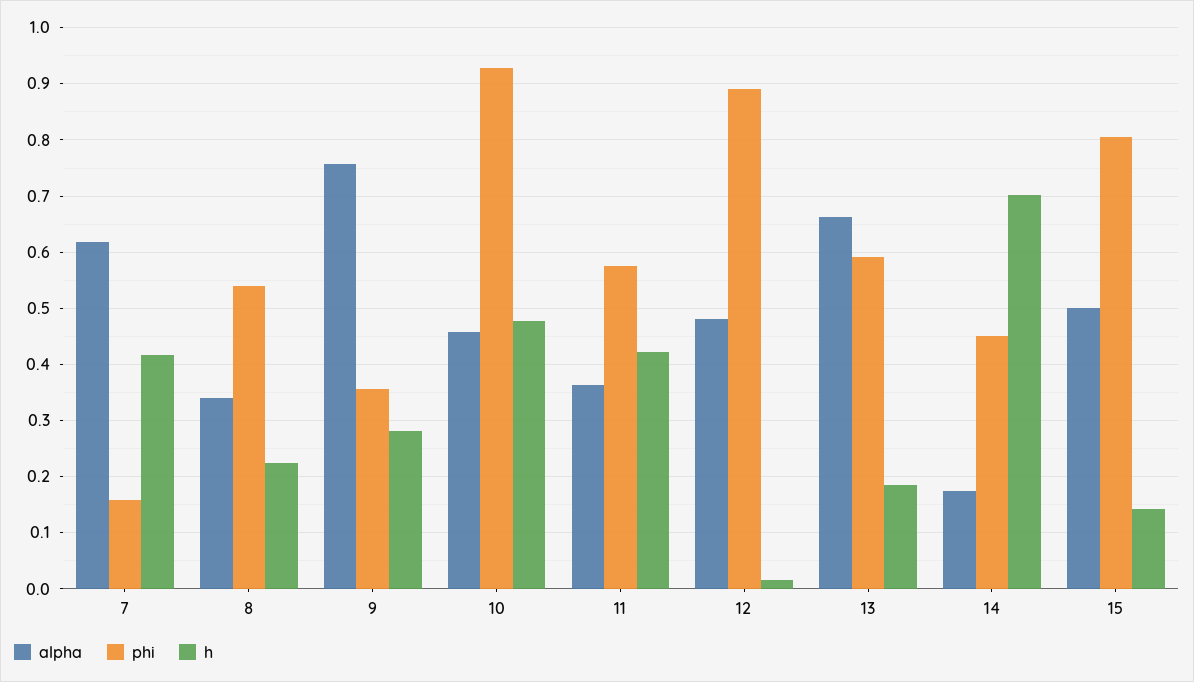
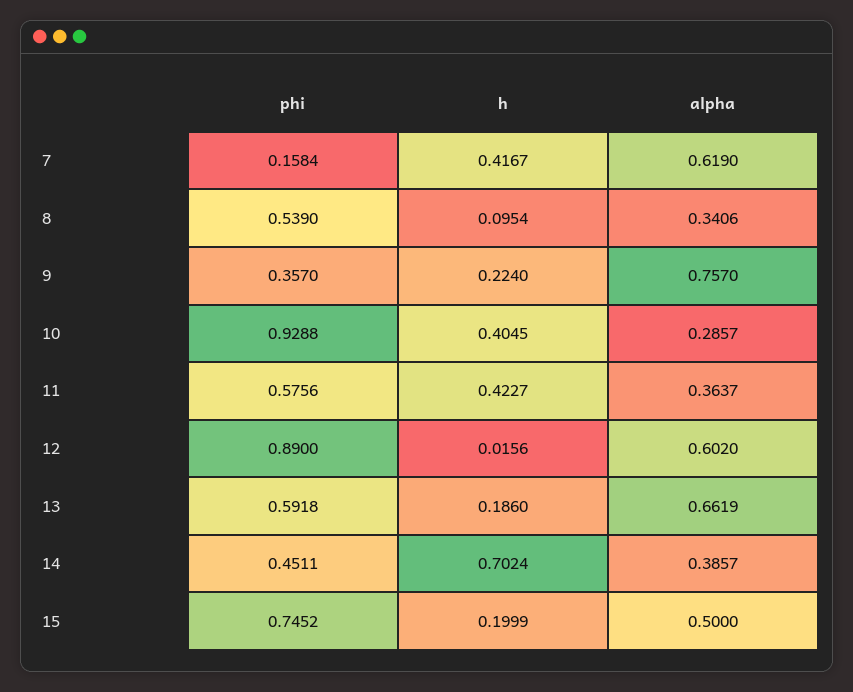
  {
    "alpha": {
      "7": 0.619,
      "8": 0.3406,
      "9": 0.757,
-     "10": 0.46,
+     "10": 0.2857,
      "11": 0.3637,
-     "12": 0.48,
+     "12": 0.602,
      "13": 0.6619,
-     "14": 0.18,
+     "14": 0.3857,
      "15": 0.5
    },
    "phi": {
      "7": 0.1584,
      "8": 0.539,
      "9": 0.357,
      "10": 0.9288,
      "11": 0.5756,
      "12": 0.89,
      "13": 0.5918,
      "14": 0.4511,
-     "15": 0.8
+     "15": 0.7452
    },
    "h": {
      "7": 0.4167,
-     "8": 0.22,
+     "8": 0.0954,
-     "9": 0.28,
+     "9": 0.224,
-     "10": 0.48,
+     "10": 0.4045,
      "11": 0.4227,
      "12": 0.0156,
      "13": 0.186,
      "14": 0.7024,
-     "15": 0.14
+     "15": 0.1999
    }
  }

